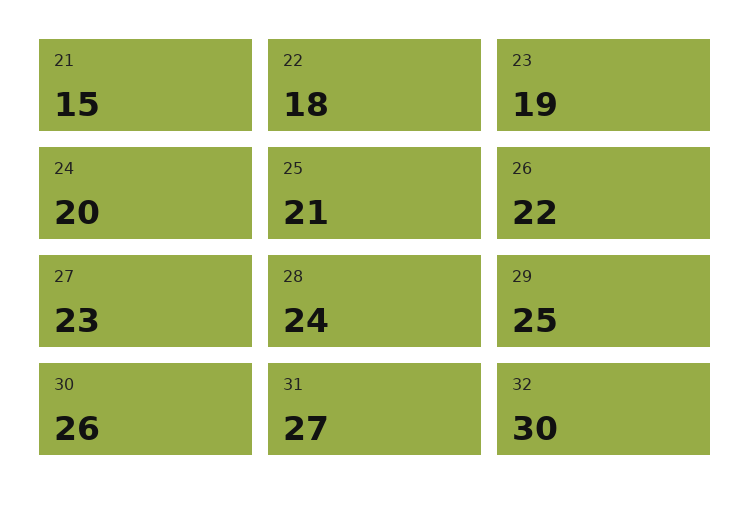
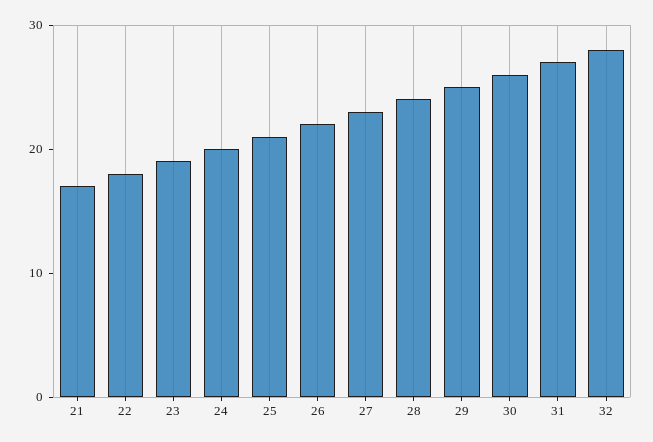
  {
-   "21": 15,
+   "21": 17,
    "22": 18,
    "23": 19,
    "24": 20,
    "25": 21,
    "26": 22,
    "27": 23,
    "28": 24,
    "29": 25,
    "30": 26,
    "31": 27,
-   "32": 30
+   "32": 28
  }

